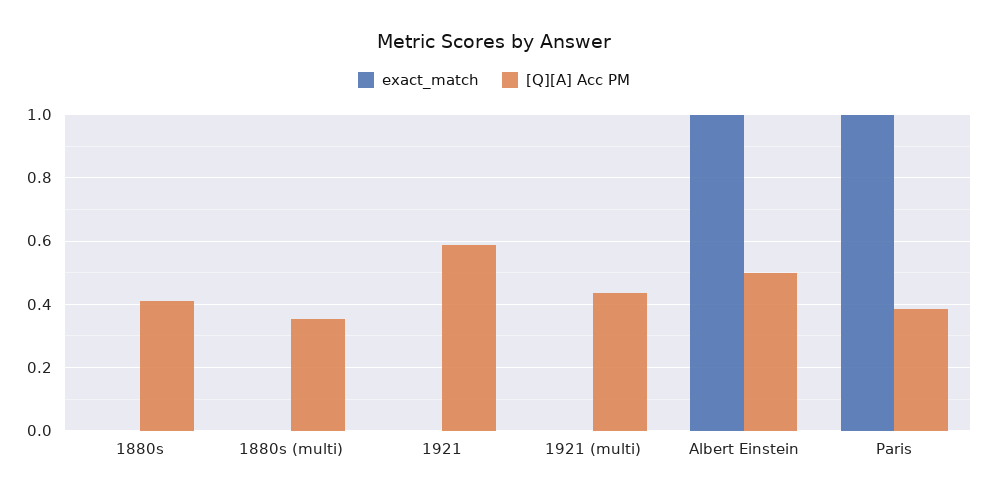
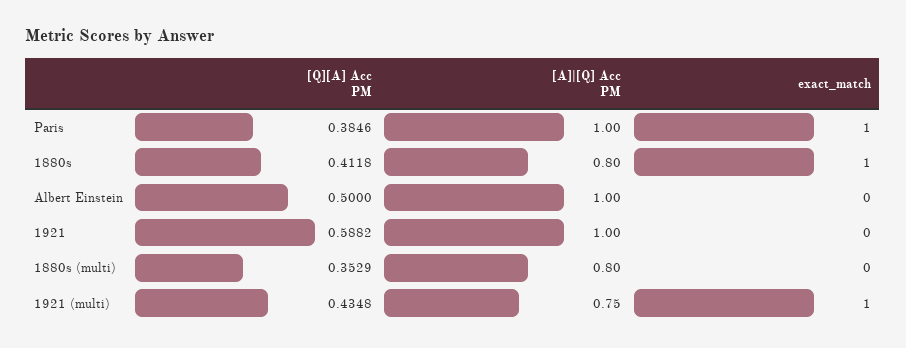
  {
    "exact_match": {
-     "1880s": 0,
+     "1880s": 1,
      "1880s (multi)": 0,
      "1921": 0,
-     "1921 (multi)": 0,
+     "1921 (multi)": 1,
-     "Albert Einstein": 1,
+     "Albert Einstein": 0,
      "Paris": 1
    },
    "[Q][A] Acc PM": {
      "1880s": 0.4118,
      "1880s (multi)": 0.3529,
      "1921": 0.5882,
      "1921 (multi)": 0.4348,
      "Albert Einstein": 0.5,
      "Paris": 0.3846
-   }
+   },
+   "[A]|[Q] Acc PM": {
+     "Paris": 1,
+     "1880s": 0.8,
+     "Albert Einstein": 1,
+     "1921": 1,
+     "1880s (multi)": 0.8,
+     "1921 (multi)": 0.75
+   }
  }

